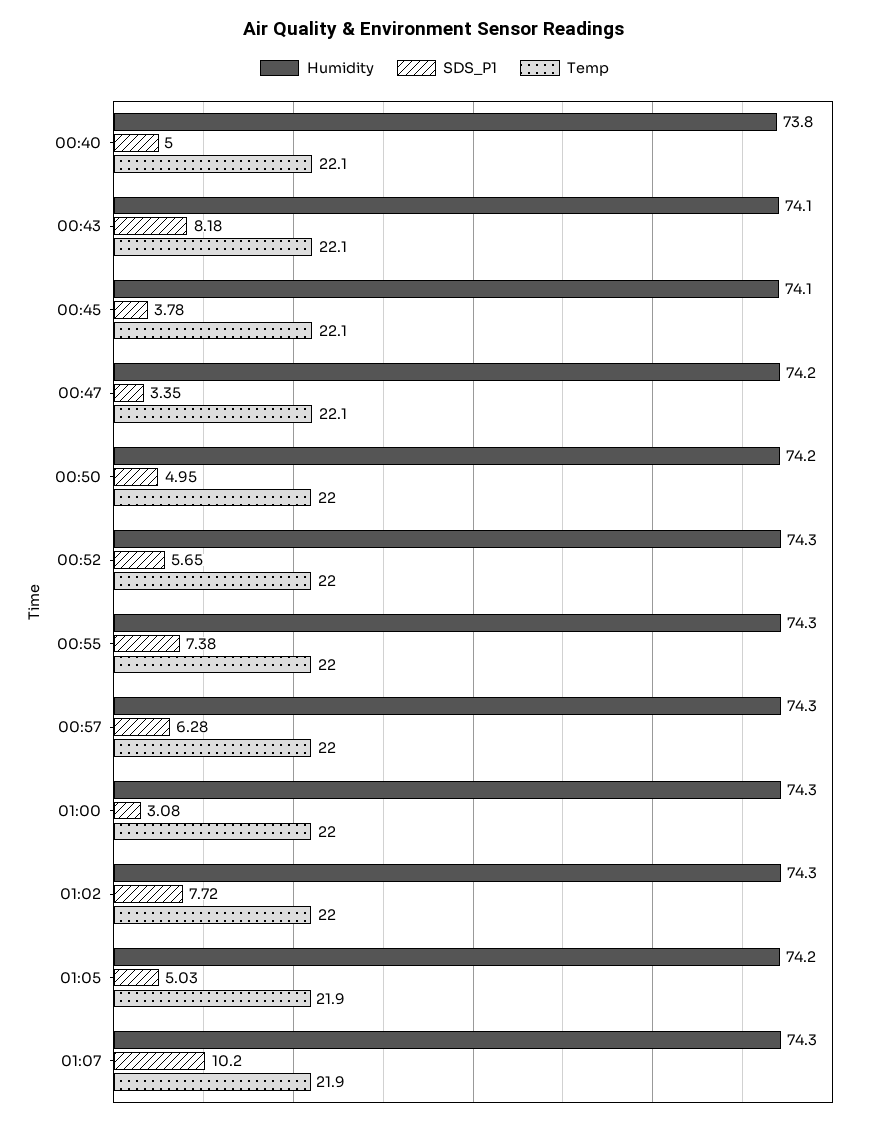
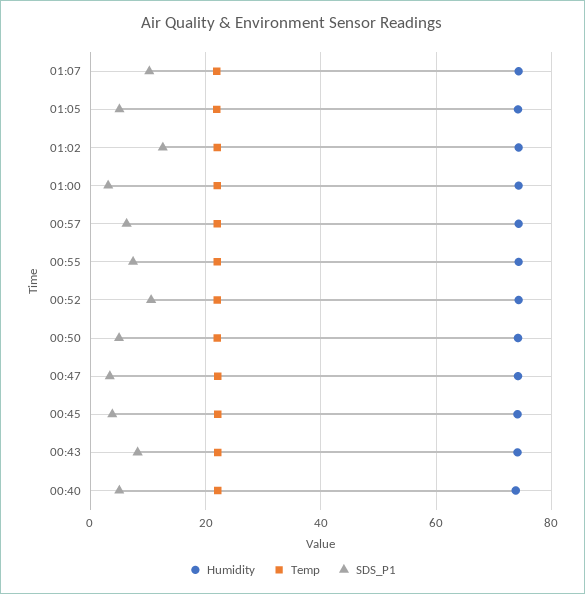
  {
    "Humidity": {
      "00:40": 73.8,
      "00:43": 74.1,
      "00:45": 74.1,
      "00:47": 74.2,
      "00:50": 74.2,
      "00:52": 74.3,
      "00:55": 74.3,
      "00:57": 74.3,
      "01:00": 74.3,
      "01:02": 74.3,
      "01:05": 74.2,
      "01:07": 74.3
    },
    "SDS_P1": {
      "00:40": 5,
      "00:43": 8.18,
      "00:45": 3.78,
      "00:47": 3.35,
      "00:50": 4.95,
-     "00:52": 5.65,
+     "00:52": 10,
      "00:55": 7.38,
      "00:57": 6.28,
      "01:00": 3.08,
-     "01:02": 7.72,
+     "01:02": 12,
      "01:05": 5.03,
      "01:07": 10.2
    },
    "Temp": {
      "00:40": 22.1,
      "00:43": 22.1,
      "00:45": 22.1,
      "00:47": 22.1,
      "00:50": 22,
      "00:52": 22,
      "00:55": 22,
      "00:57": 22,
      "01:00": 22,
      "01:02": 22,
      "01:05": 21.9,
      "01:07": 21.9
    }
  }

